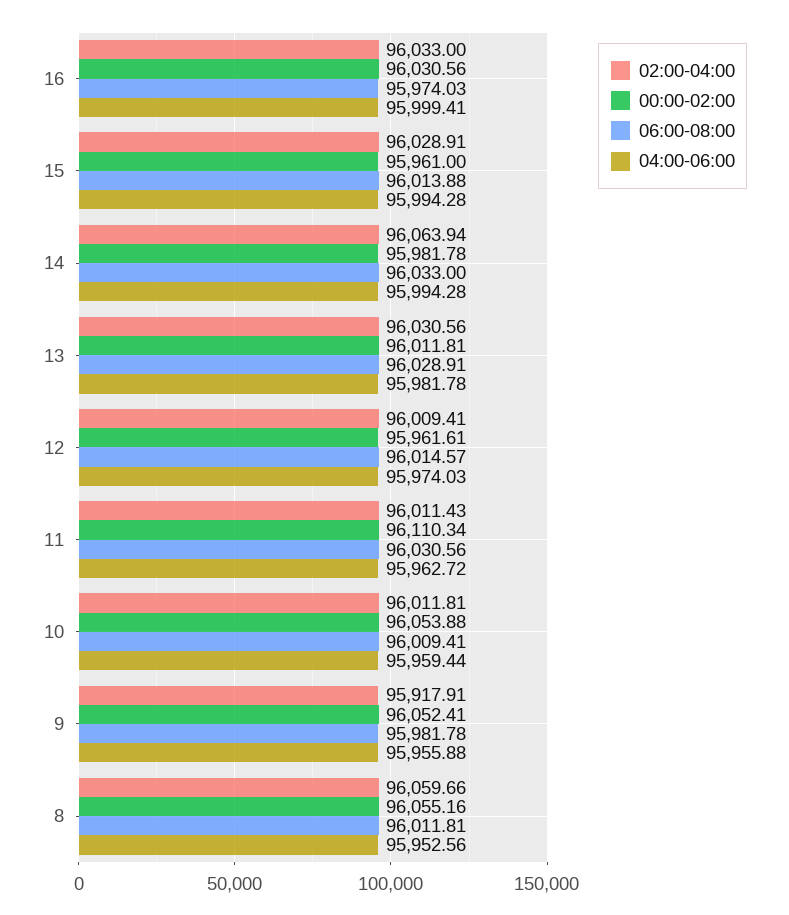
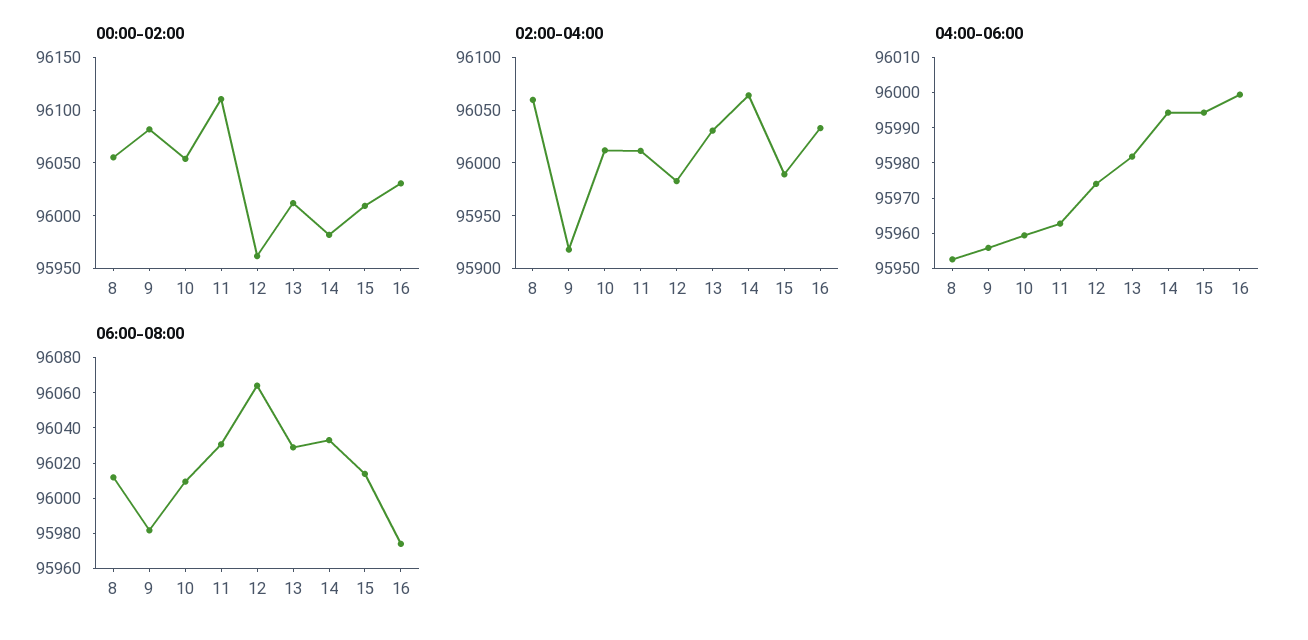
  {
    "02:00-04:00": {
      "16": 96033,
-     "15": 96028.91,
+     "15": 95990,
      "14": 96063.94,
      "13": 96030.56,
-     "12": 96009.41,
+     "12": 95980,
      "11": 96011.43,
      "10": 96011.81,
      "9": 95917.91,
      "8": 96059.66
    },
    "00:00-02:00": {
      "16": 96030.56,
-     "15": 95961,
+     "15": 96010,
      "14": 95981.78,
      "13": 96011.81,
      "12": 95961.61,
      "11": 96110.34,
      "10": 96053.88,
-     "9": 96052.41,
+     "9": 96080,
      "8": 96055.16
    },
    "06:00-08:00": {
      "16": 95974.03,
      "15": 96013.88,
      "14": 96033,
      "13": 96028.91,
-     "12": 96014.57,
+     "12": 96065,
      "11": 96030.56,
      "10": 96009.41,
      "9": 95981.78,
      "8": 96011.81
    },
    "04:00-06:00": {
      "16": 95999.41,
      "15": 95994.28,
      "14": 95994.28,
      "13": 95981.78,
      "12": 95974.03,
      "11": 95962.72,
      "10": 95959.44,
      "9": 95955.88,
      "8": 95952.56
    }
  }

